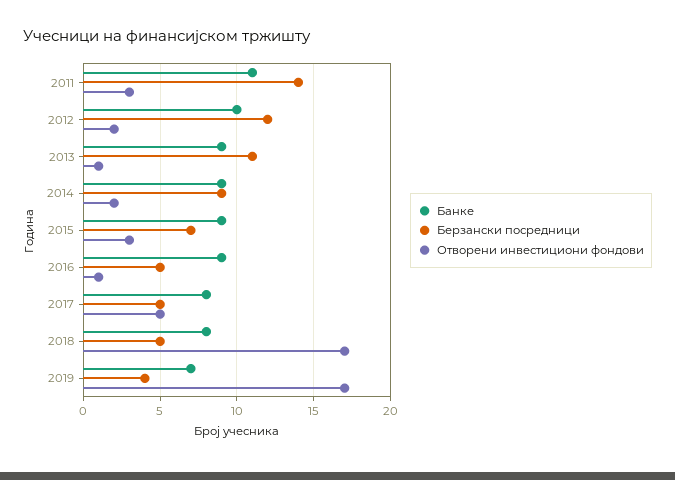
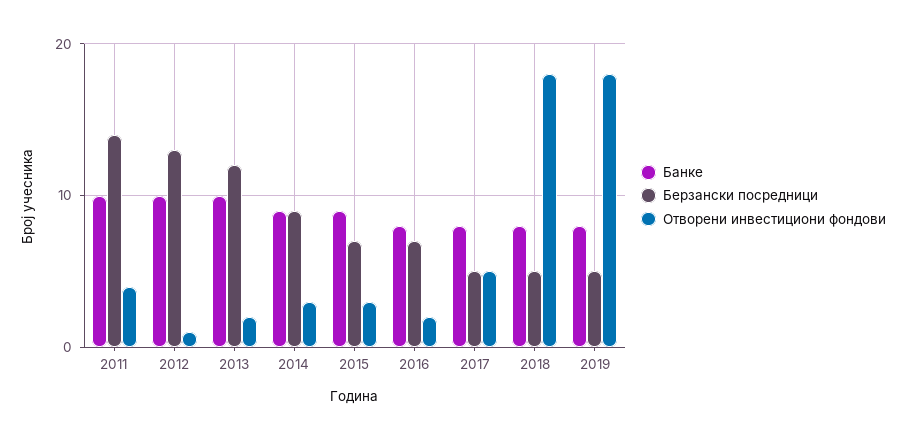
  {
    "Банке": {
-     "2011": 11,
+     "2011": 10,
      "2012": 10,
-     "2013": 9,
+     "2013": 10,
      "2014": 9,
      "2015": 9,
-     "2016": 9,
+     "2016": 8,
      "2017": 8,
      "2018": 8,
-     "2019": 7
+     "2019": 8
    },
    "Берзански посредници": {
      "2011": 14,
-     "2012": 12,
+     "2012": 13,
-     "2013": 11,
+     "2013": 12,
      "2014": 9,
      "2015": 7,
-     "2016": 5,
+     "2016": 7,
      "2017": 5,
      "2018": 5,
-     "2019": 4
+     "2019": 5
    },
    "Отворени инвестициони фондови": {
-     "2011": 3,
+     "2011": 4,
-     "2012": 2,
+     "2012": 1,
-     "2013": 1,
+     "2013": 2,
-     "2014": 2,
+     "2014": 3,
      "2015": 3,
-     "2016": 1,
+     "2016": 2,
      "2017": 5,
-     "2018": 17,
+     "2018": 18,
-     "2019": 17
+     "2019": 18
    }
  }

